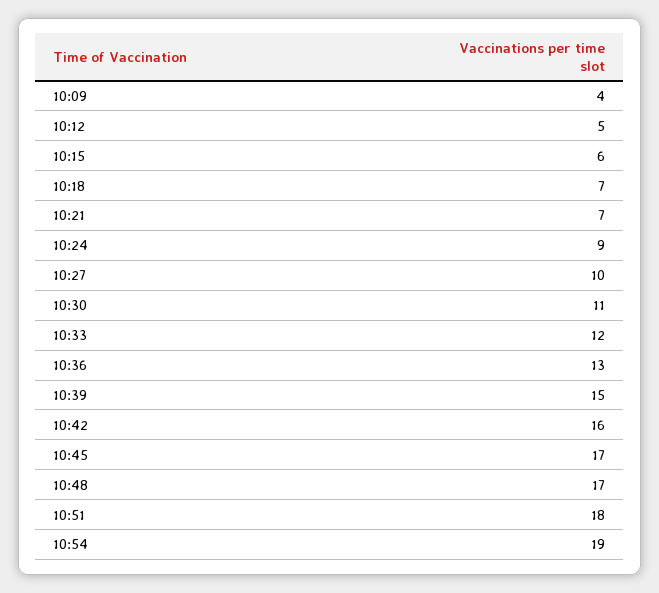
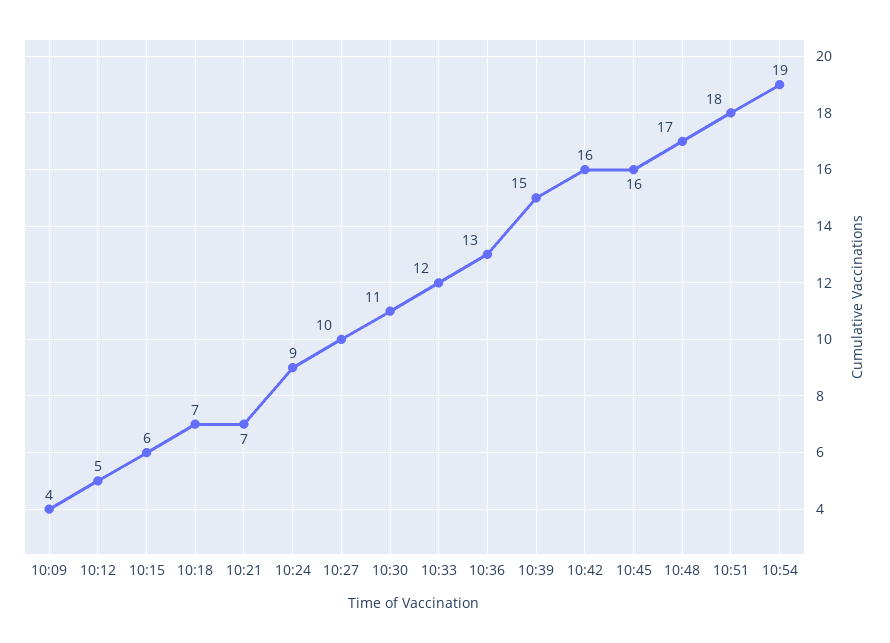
  {
    "10:09": 4,
    "10:12": 5,
    "10:15": 6,
    "10:18": 7,
    "10:21": 7,
    "10:24": 9,
    "10:27": 10,
    "10:30": 11,
    "10:33": 12,
    "10:36": 13,
    "10:39": 15,
    "10:42": 16,
-   "10:45": 17,
+   "10:45": 16,
    "10:48": 17,
    "10:51": 18,
    "10:54": 19
  }

